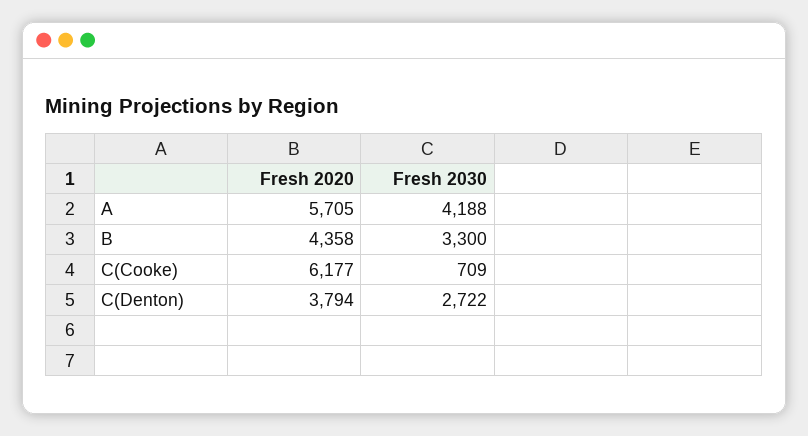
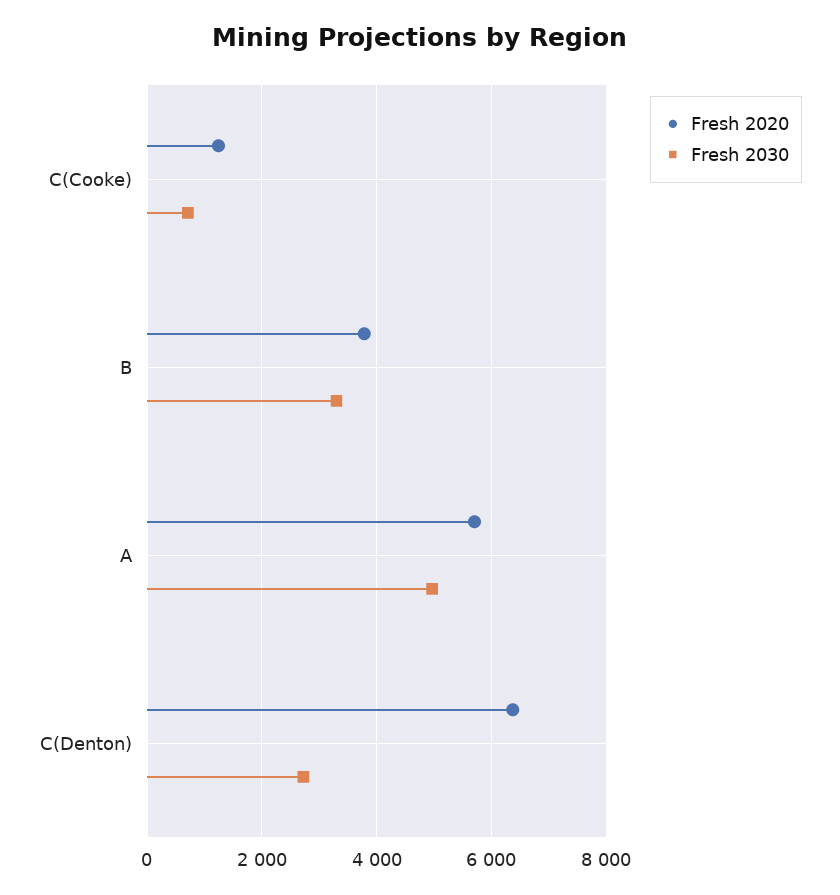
  {
    "Fresh 2020": {
      "A": 5705,
-     "B": 4358,
+     "B": 3800,
-     "C(Cooke)": 6177,
+     "C(Cooke)": 1200,
-     "C(Denton)": 3794
+     "C(Denton)": 6400
    },
    "Fresh 2030": {
-     "A": 4188,
+     "A": 5000,
      "B": 3300,
      "C(Cooke)": 709,
      "C(Denton)": 2722
    }
  }

